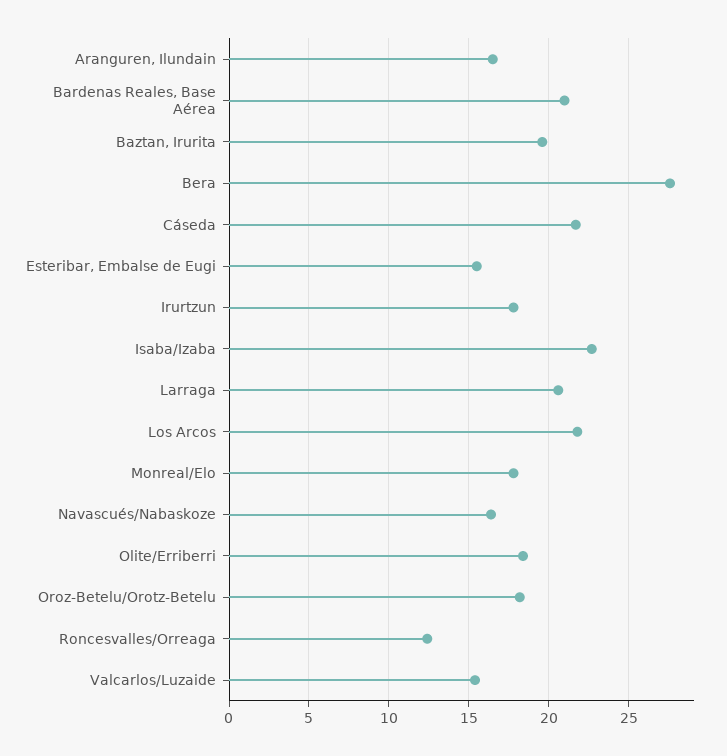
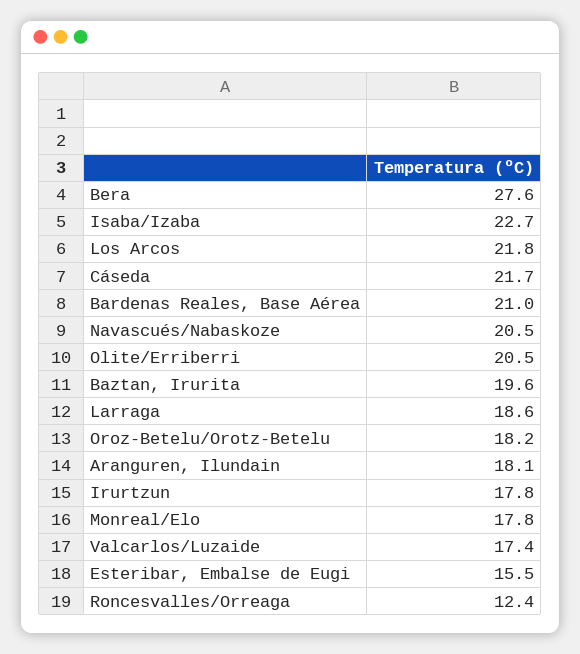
  {
-   "Aranguren, Ilundain": 16.5,
+   "Aranguren, Ilundain": 18.1,
    "Bardenas Reales, Base Aérea": 21,
    "Baztan, Irurita": 19.6,
    "Bera": 27.6,
    "Cáseda": 21.7,
    "Esteribar, Embalse de Eugi": 15.5,
    "Irurtzun": 17.8,
    "Isaba/Izaba": 22.7,
-   "Larraga": 20.5,
+   "Larraga": 18.6,
    "Los Arcos": 21.8,
    "Monreal/Elo": 17.8,
-   "Navascués/Nabaskoze": 16.5,
+   "Navascués/Nabaskoze": 20.5,
-   "Olite/Erriberri": 18.5,
+   "Olite/Erriberri": 20.5,
    "Oroz-Betelu/Orotz-Betelu": 18.2,
    "Roncesvalles/Orreaga": 12.4,
-   "Valcarlos/Luzaide": 15.5
+   "Valcarlos/Luzaide": 17.4
  }

